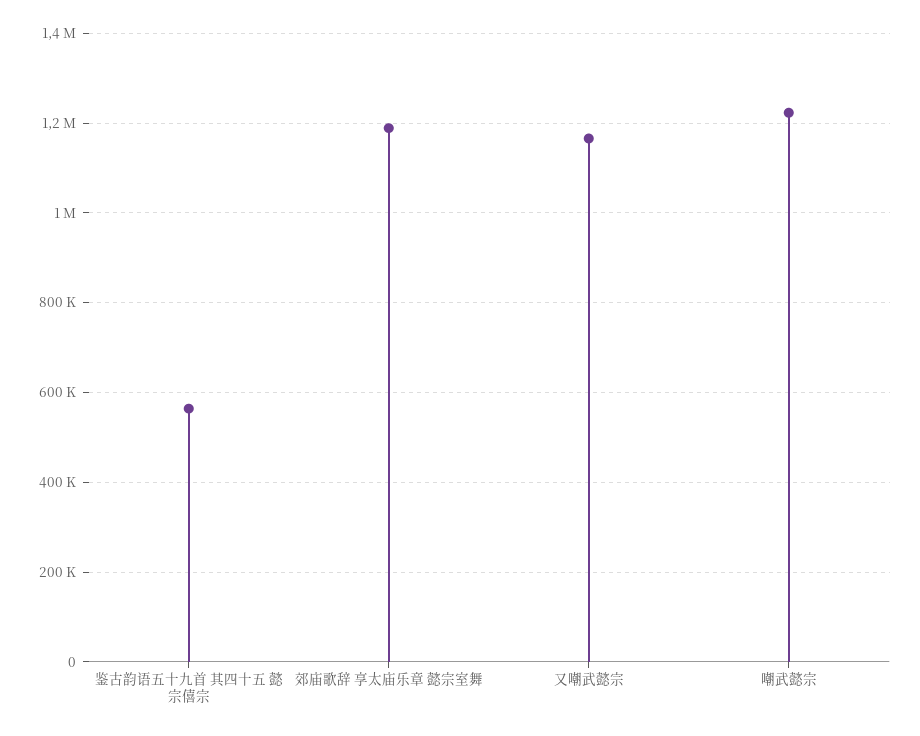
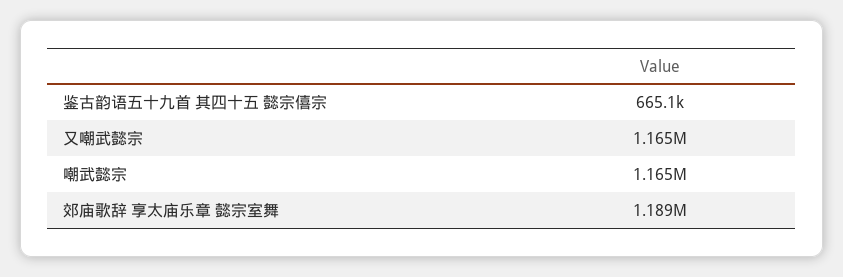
  {
-   "鉴古韵语五十九首 其四十五 懿宗僖宗": 560000,
+   "鉴古韵语五十九首 其四十五 懿宗僖宗": 665100,
    "郊庙歌辞 享太庙乐章 懿宗室舞": 1189000,
    "又嘲武懿宗": 1165000,
-   "嘲武懿宗": 1220000
+   "嘲武懿宗": 1165000
  }

